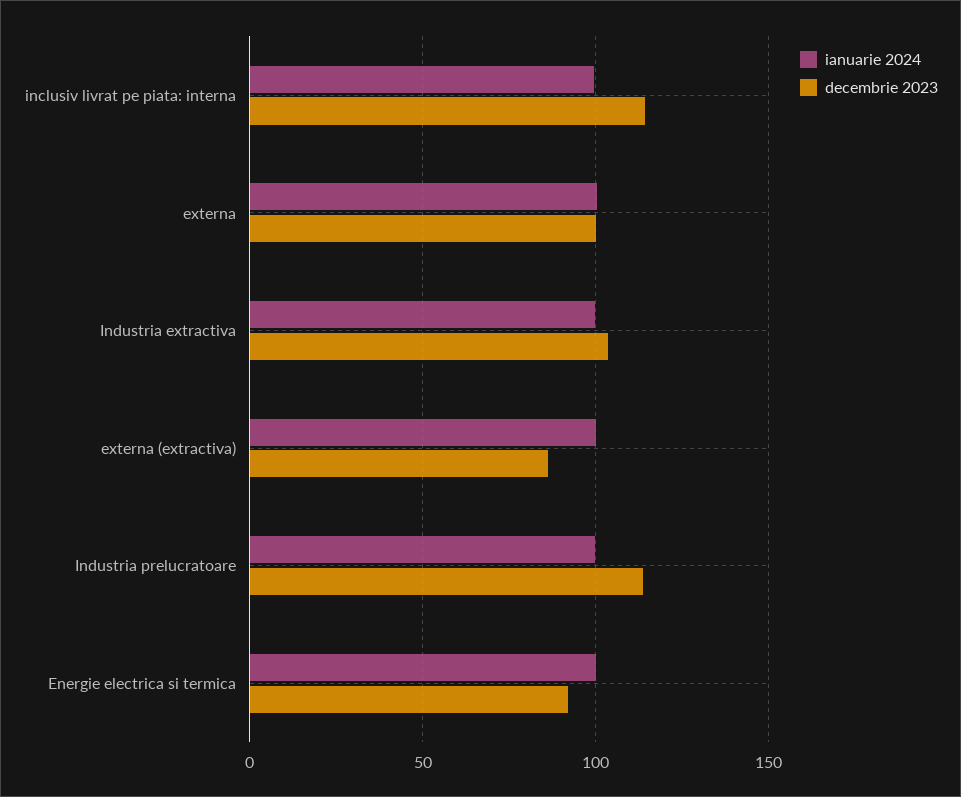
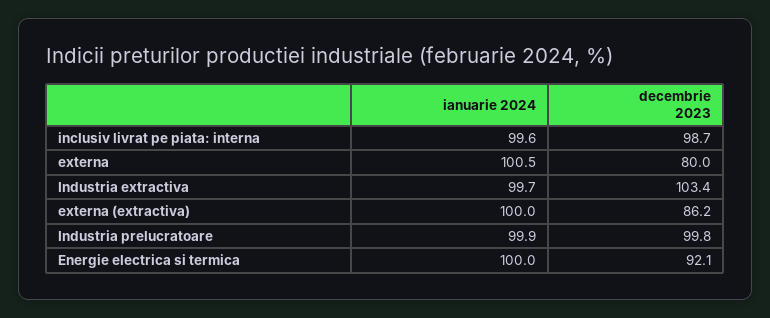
  {
    "ianuarie 2024": {
      "inclusiv livrat pe piata: interna": 99.6,
      "externa": 100.5,
      "Industria extractiva": 99.7,
      "externa (extractiva)": 100,
      "Industria prelucratoare": 99.9,
      "Energie electrica si termica": 100
    },
    "decembrie 2023": {
-     "inclusiv livrat pe piata: interna": 115,
+     "inclusiv livrat pe piata: interna": 98.7,
-     "externa": 100,
+     "externa": 80,
      "Industria extractiva": 103.4,
      "externa (extractiva)": 86.2,
-     "Industria prelucratoare": 115,
+     "Industria prelucratoare": 99.8,
      "Energie electrica si termica": 92.1
    }
  }

